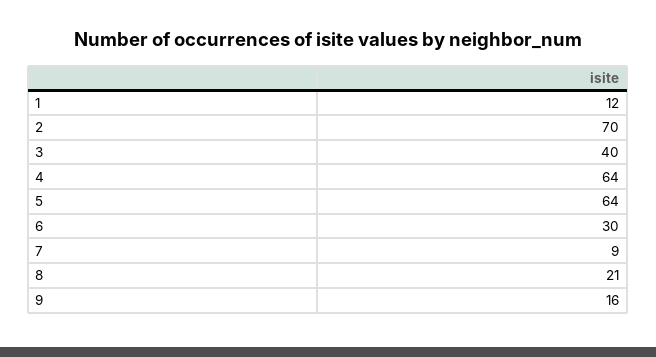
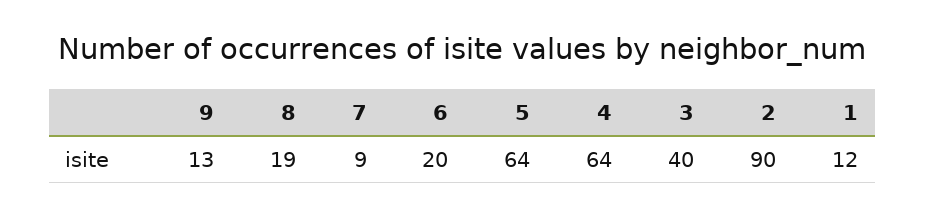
  {
    "1": 12,
-   "2": 70,
+   "2": 90,
    "3": 40,
    "4": 64,
    "5": 64,
-   "6": 30,
+   "6": 20,
    "7": 9,
-   "8": 21,
+   "8": 19,
-   "9": 16
+   "9": 13
  }

